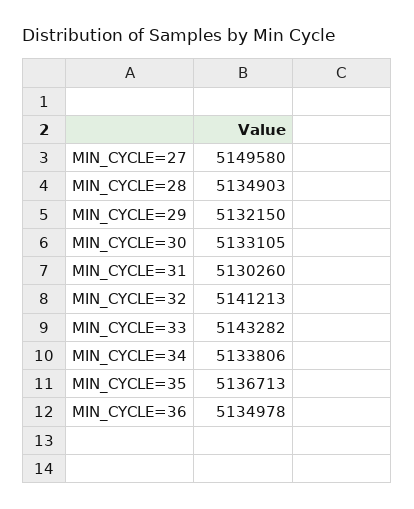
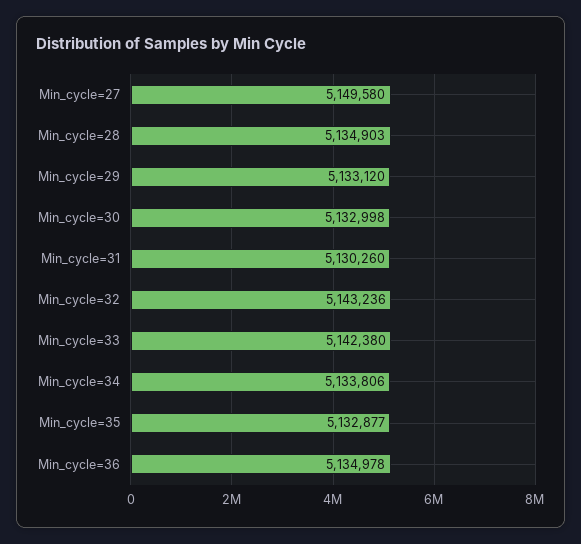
  {
    "MIN_CYCLE=27": 5149580,
    "MIN_CYCLE=28": 5134903,
-   "MIN_CYCLE=29": 5132150,
+   "MIN_CYCLE=29": 5133120,
-   "MIN_CYCLE=30": 5133105,
+   "MIN_CYCLE=30": 5132998,
    "MIN_CYCLE=31": 5130260,
-   "MIN_CYCLE=32": 5141213,
+   "MIN_CYCLE=32": 5143236,
-   "MIN_CYCLE=33": 5143282,
+   "MIN_CYCLE=33": 5142380,
    "MIN_CYCLE=34": 5133806,
-   "MIN_CYCLE=35": 5136713,
+   "MIN_CYCLE=35": 5132877,
    "MIN_CYCLE=36": 5134978
  }

